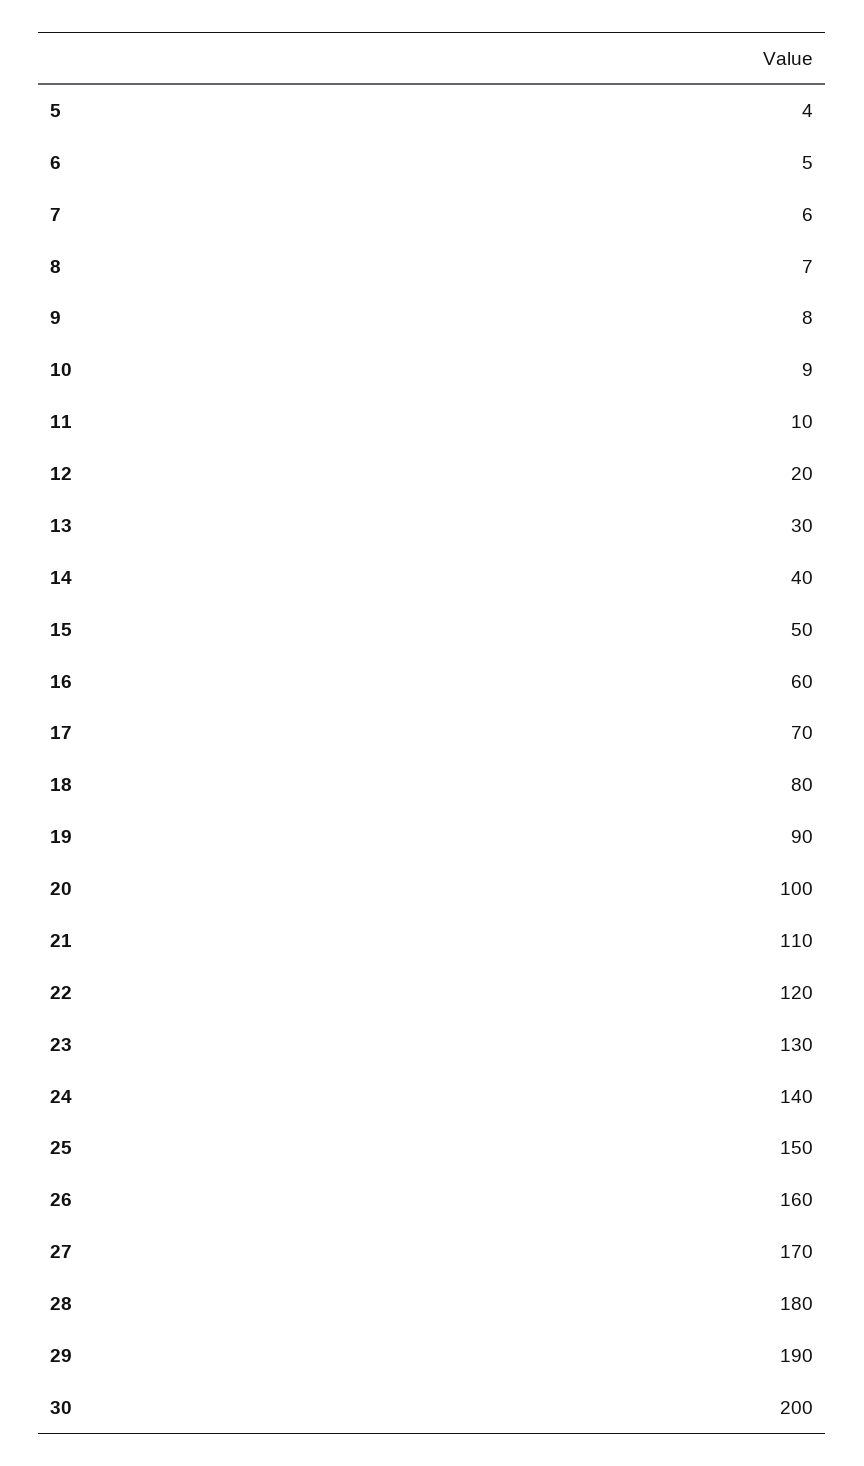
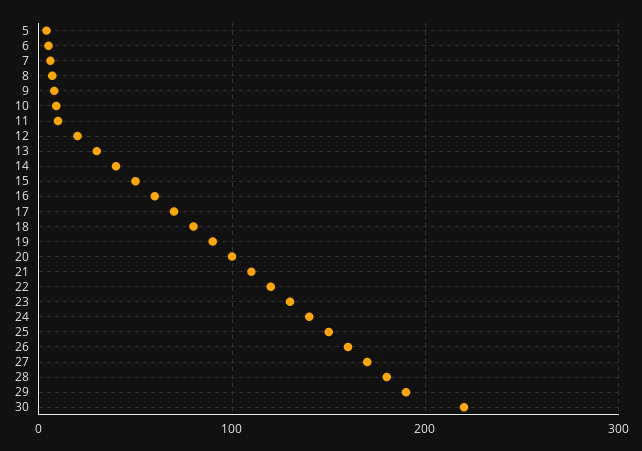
  {
    "5": 4,
    "6": 5,
    "7": 6,
    "8": 7,
    "9": 8,
    "10": 9,
    "11": 10,
    "12": 20,
    "13": 30,
    "14": 40,
    "15": 50,
    "16": 60,
    "17": 70,
    "18": 80,
    "19": 90,
    "20": 100,
    "21": 110,
    "22": 120,
    "23": 130,
    "24": 140,
    "25": 150,
    "26": 160,
    "27": 170,
    "28": 180,
    "29": 190,
-   "30": 200
+   "30": 220
  }

